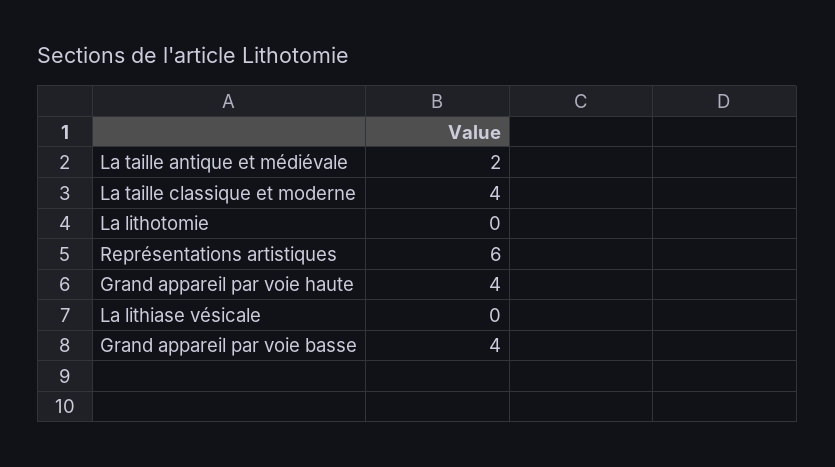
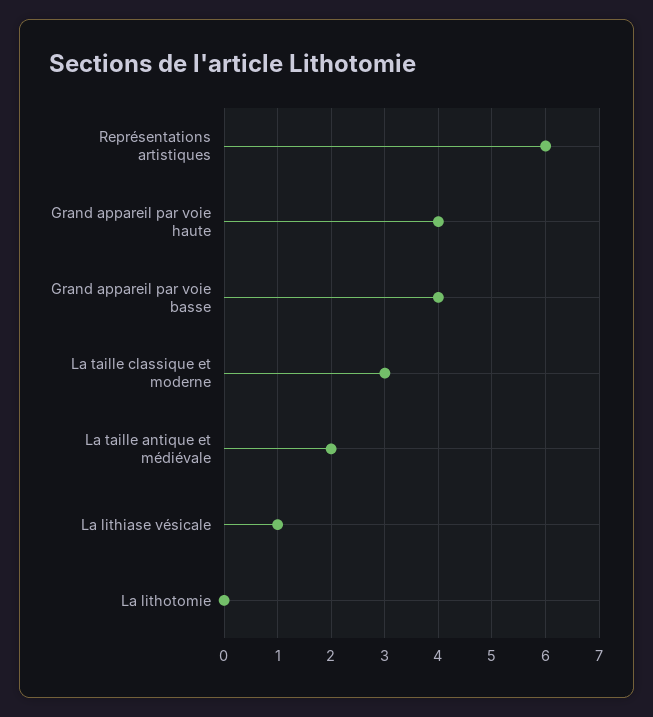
  {
    "La taille antique et médiévale": 2,
-   "La taille classique et moderne": 4,
+   "La taille classique et moderne": 3,
    "La lithotomie": 0,
    "Représentations artistiques": 6,
    "Grand appareil par voie haute": 4,
-   "La lithiase vésicale": 0,
+   "La lithiase vésicale": 1,
    "Grand appareil par voie basse": 4
  }

